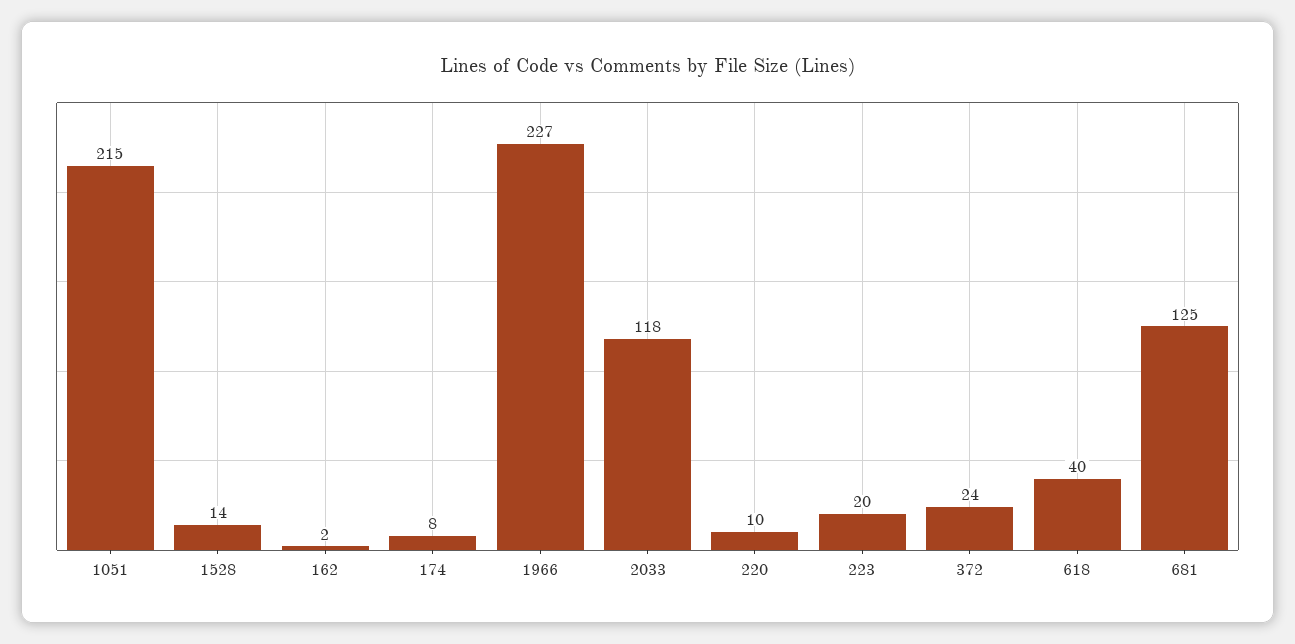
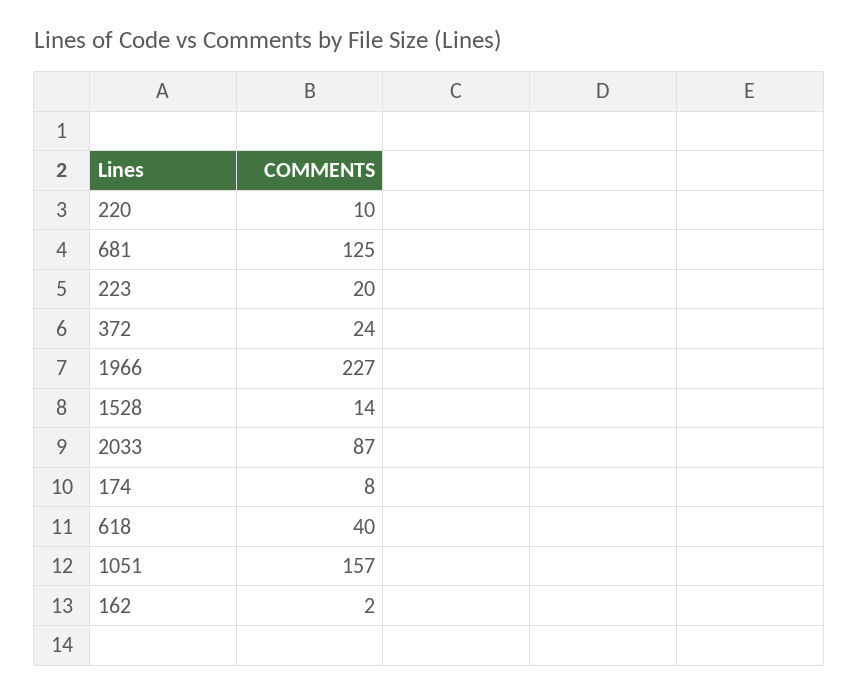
  {
-   "1051": 215,
+   "1051": 157,
    "1528": 14,
    "162": 2,
    "174": 8,
    "1966": 227,
-   "2033": 118,
+   "2033": 87,
    "220": 10,
    "223": 20,
    "372": 24,
    "618": 40,
    "681": 125
  }

